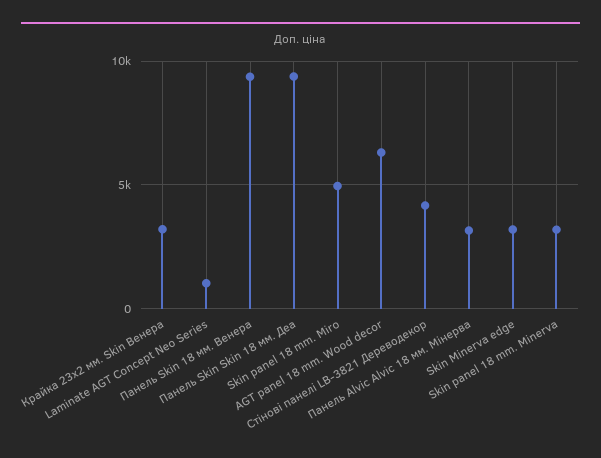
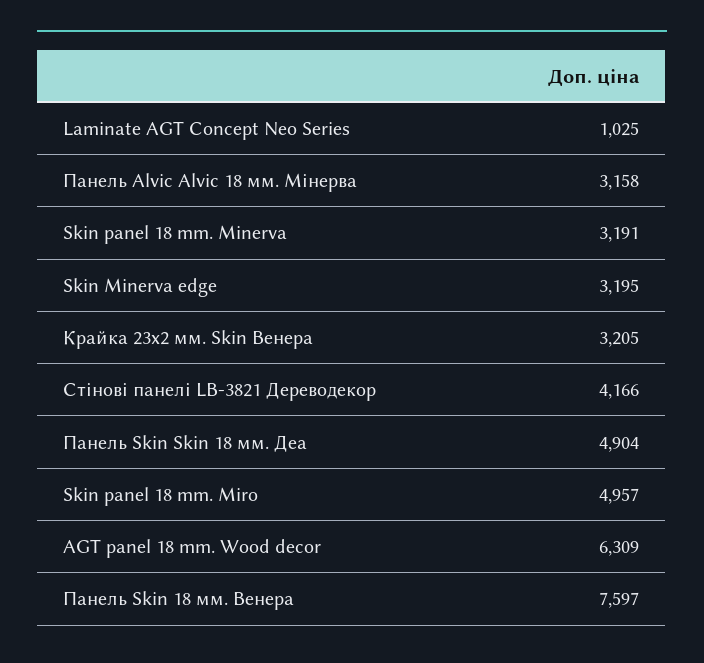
  {
    "Крайка 23x2 мм. Skin Венера": 3205,
    "Laminate AGT Concept Neo Series": 1025,
-   "Панель Skin 18 мм. Венера": 9500,
+   "Панель Skin 18 мм. Венера": 7597,
-   "Панель Skin Skin 18 мм. Деа": 9500,
+   "Панель Skin Skin 18 мм. Деа": 4904,
    "Skin panel 18 mm. Miro": 4957,
    "AGT panel 18 mm. Wood decor": 6309,
    "Стінові панелі LB-3821 Дереводекор": 4166,
    "Панель Alvic Alvic 18 мм. Мінерва": 3158,
    "Skin Minerva edge": 3195,
    "Skin panel 18 mm. Minerva": 3191
  }

